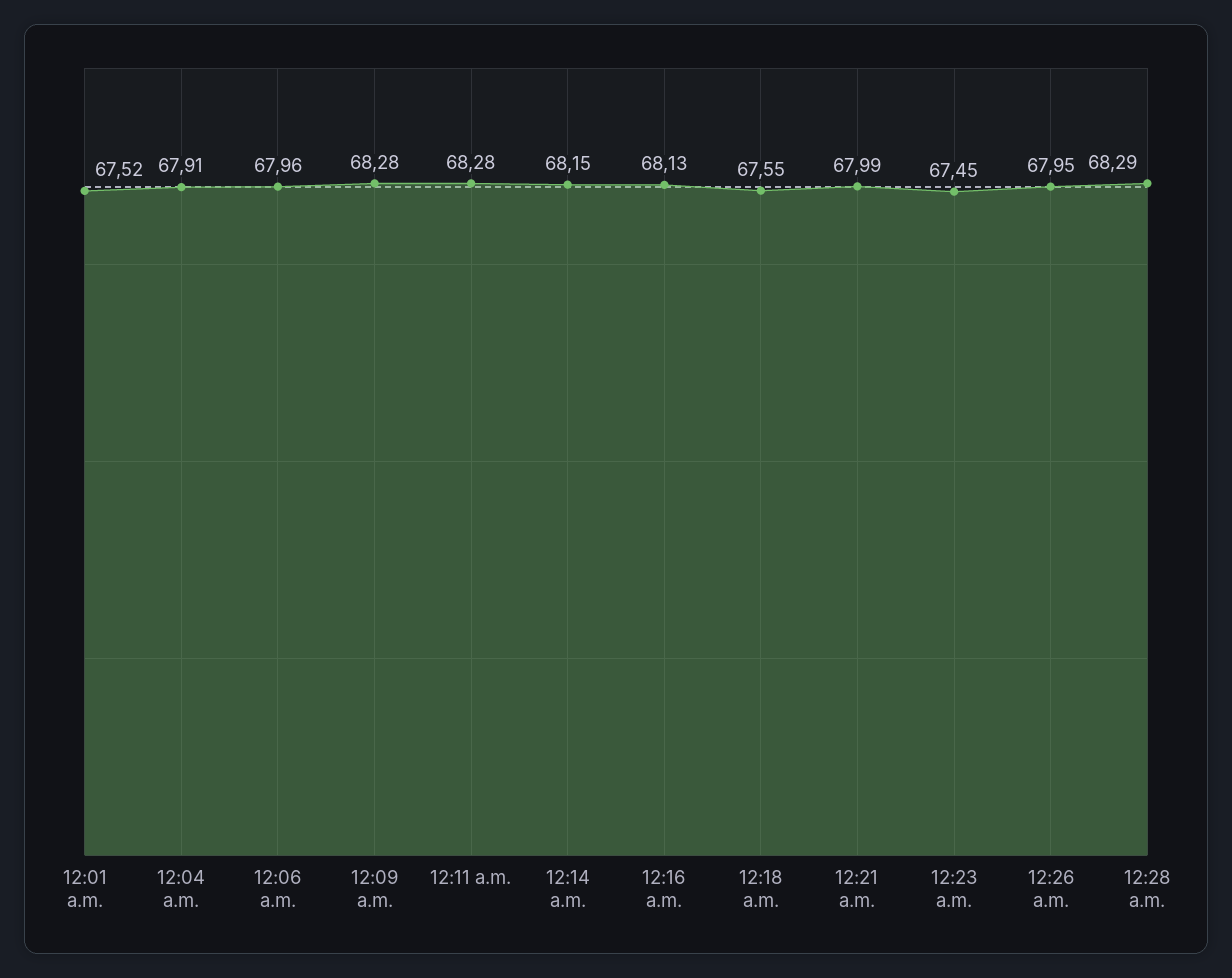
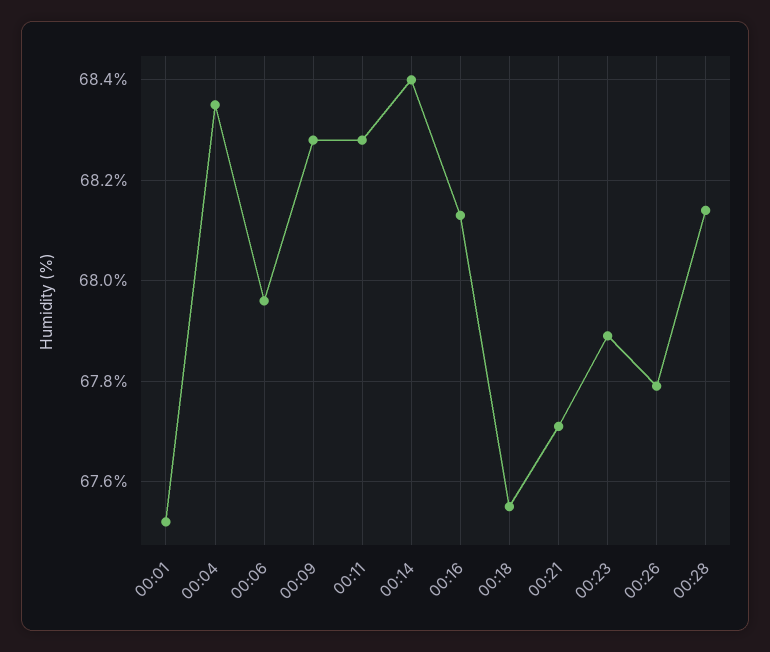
  {
    "12:01 a.m.": 67.52,
-   "12:04 a.m.": 67.91,
+   "12:04 a.m.": 68.35,
    "12:06 a.m.": 67.96,
    "12:09 a.m.": 68.28,
    "12:11 a.m.": 68.28,
-   "12:14 a.m.": 68.15,
+   "12:14 a.m.": 68.4,
    "12:16 a.m.": 68.13,
    "12:18 a.m.": 67.55,
-   "12:21 a.m.": 67.99,
+   "12:21 a.m.": 67.7,
-   "12:23 a.m.": 67.45,
+   "12:23 a.m.": 67.9,
-   "12:26 a.m.": 67.95,
+   "12:26 a.m.": 67.8,
-   "12:28 a.m.": 68.29
+   "12:28 a.m.": 68.15
  }

